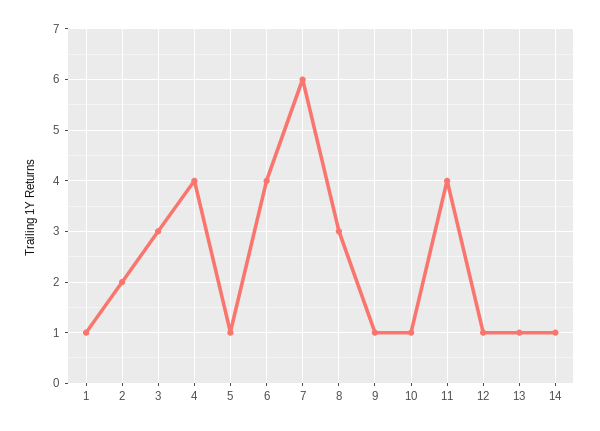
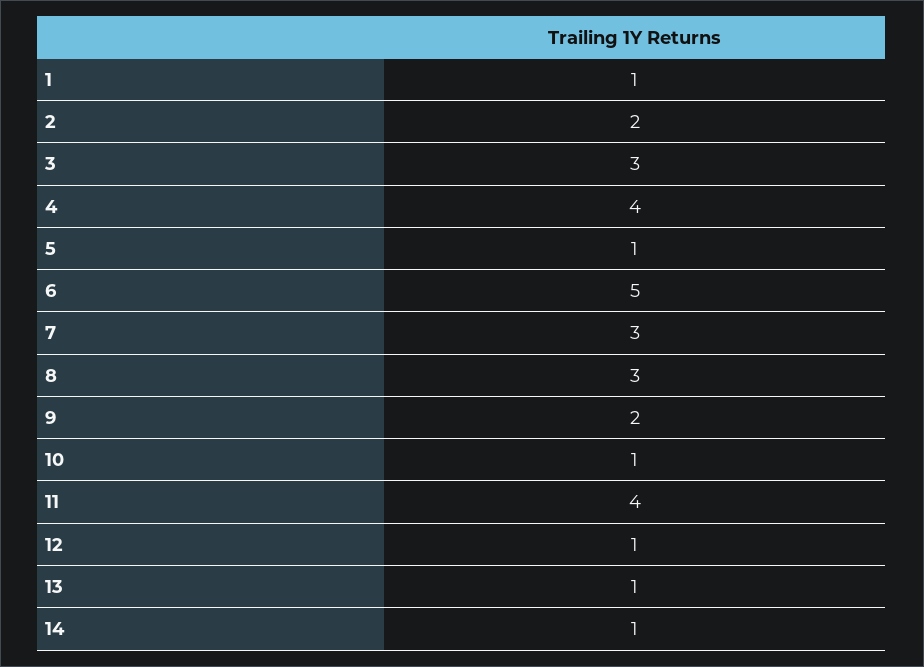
  {
    "1": 1,
    "2": 2,
    "3": 3,
    "4": 4,
    "5": 1,
-   "6": 4,
+   "6": 5,
-   "7": 6,
+   "7": 3,
    "8": 3,
-   "9": 1,
+   "9": 2,
    "10": 1,
    "11": 4,
    "12": 1,
    "13": 1,
    "14": 1
  }

